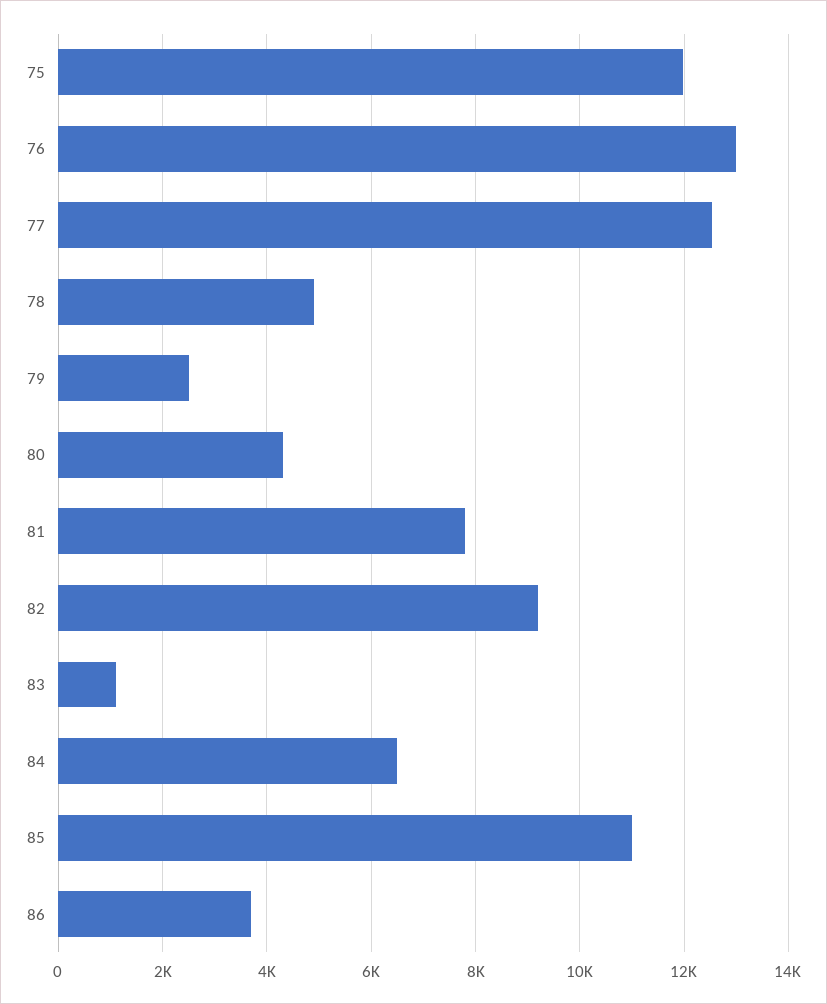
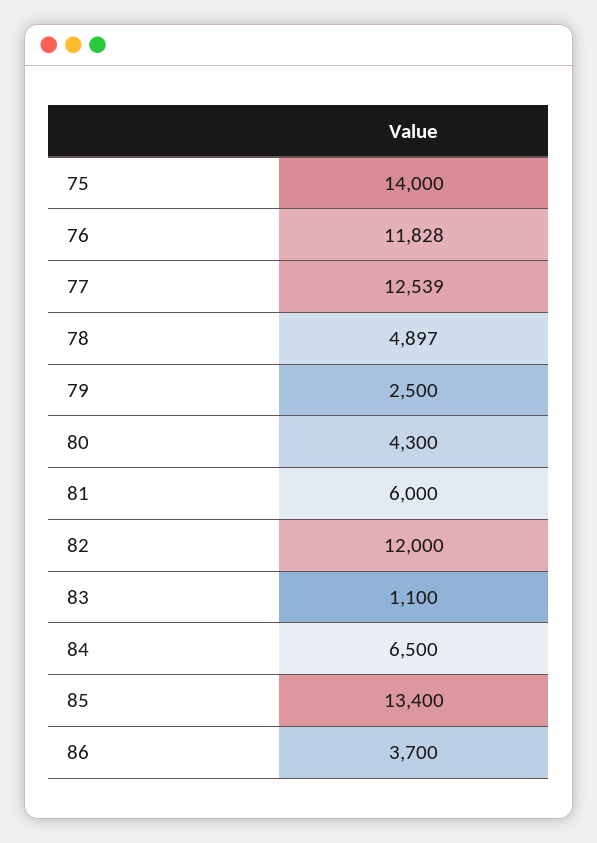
  {
-   "75": 12000,
+   "75": 14000,
-   "76": 13000,
+   "76": 11828,
    "77": 12539,
    "78": 4897,
    "79": 2500,
    "80": 4300,
-   "81": 7800,
+   "81": 6000,
-   "82": 9200,
+   "82": 12000,
    "83": 1100,
    "84": 6500,
-   "85": 11000,
+   "85": 13400,
    "86": 3700
  }

